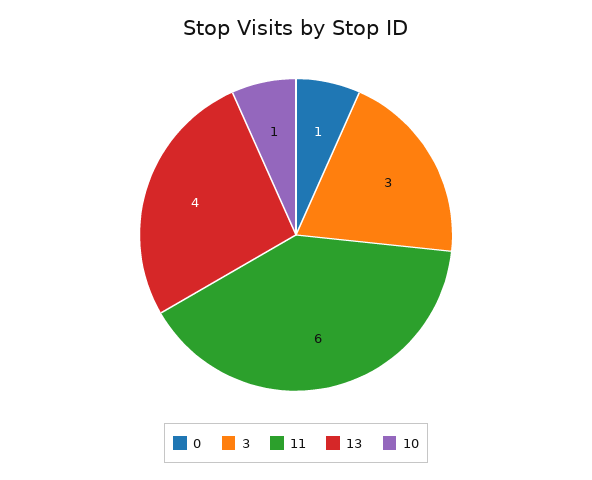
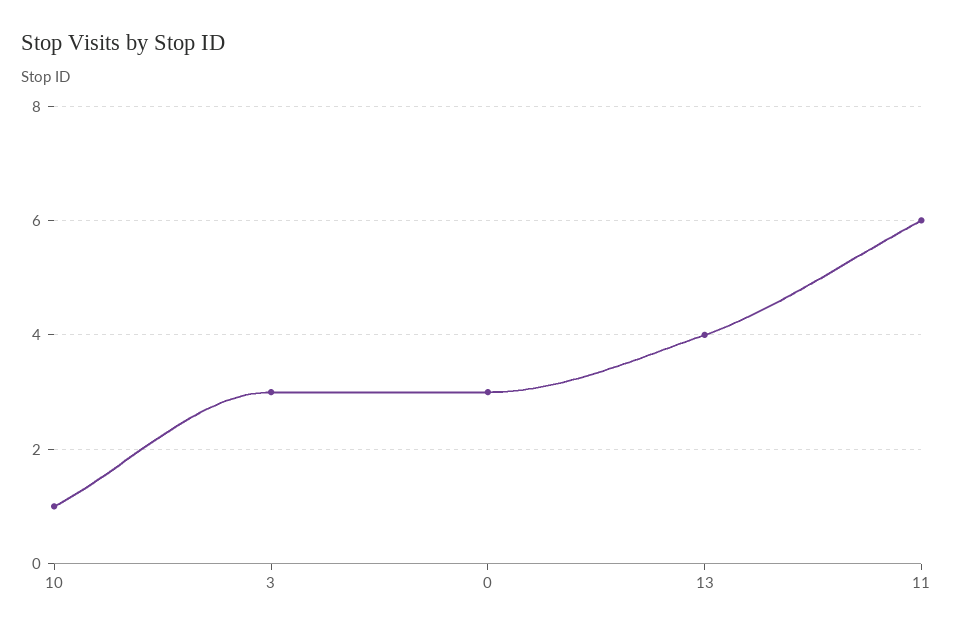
  {
-   "0": 1,
+   "0": 3,
    "3": 3,
    "11": 6,
    "13": 4,
    "10": 1
  }

